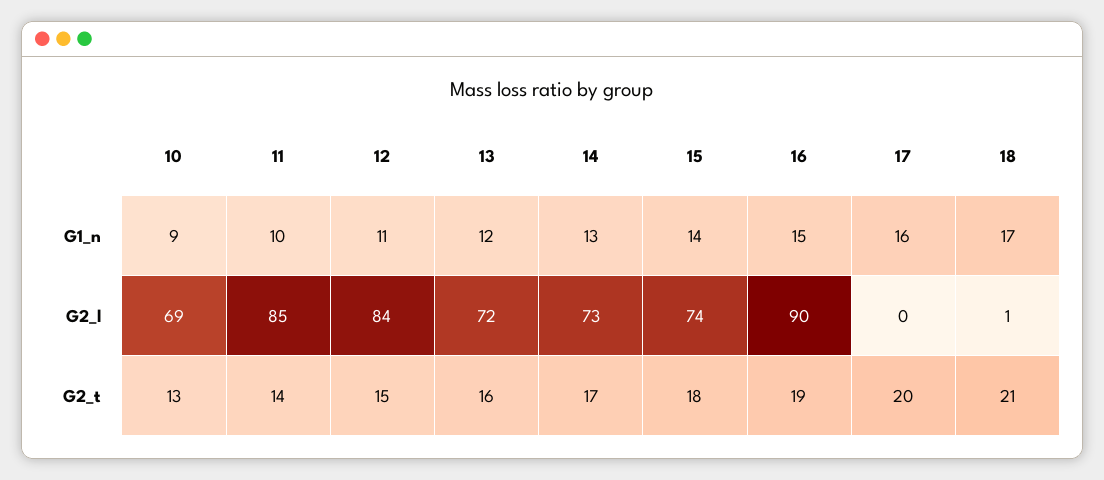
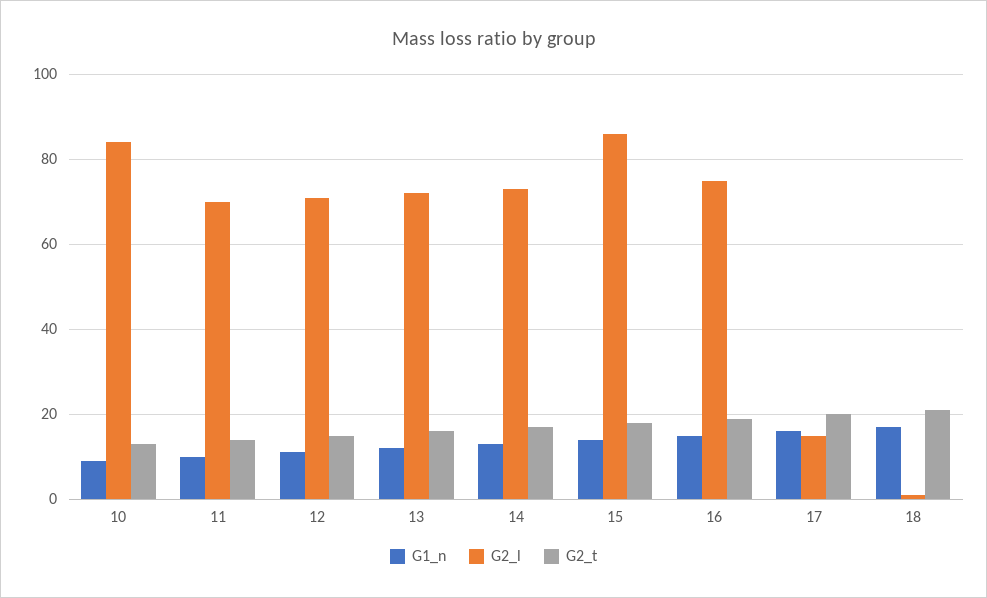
  {
    "G1_n": {
      "10": 9,
      "11": 10,
      "12": 11,
      "13": 12,
      "14": 13,
      "15": 14,
      "16": 15,
      "17": 16,
      "18": 17
    },
    "G2_l": {
-     "10": 69,
+     "10": 85,
-     "11": 85,
+     "11": 70,
-     "12": 84,
+     "12": 70,
      "13": 72,
      "14": 73,
-     "15": 74,
+     "15": 85,
-     "16": 90,
+     "16": 75,
-     "17": 0,
+     "17": 15,
      "18": 1
    },
    "G2_t": {
      "10": 13,
      "11": 14,
      "12": 15,
      "13": 16,
      "14": 17,
      "15": 18,
      "16": 19,
      "17": 20,
      "18": 21
    }
  }

